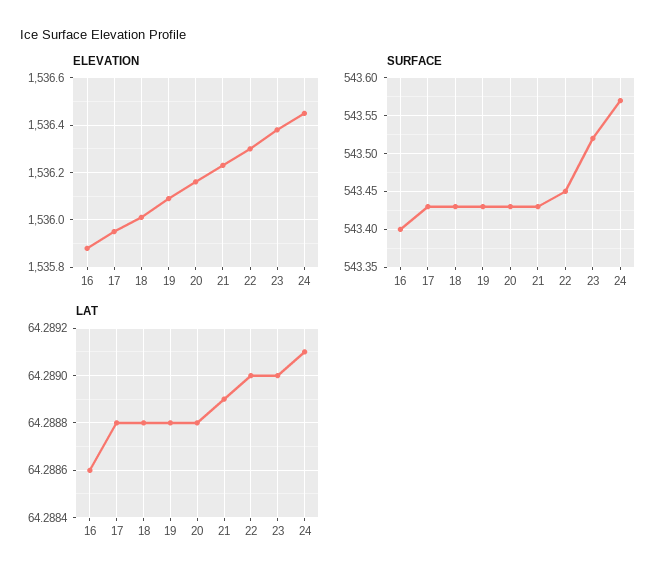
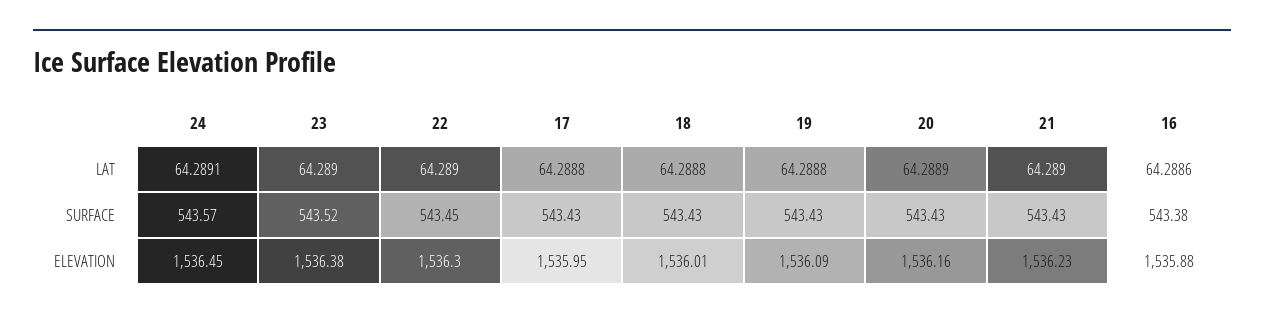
  {
    "ELEVATION": {
      "16": 1535.88,
      "17": 1535.95,
      "18": 1536.01,
      "19": 1536.09,
      "20": 1536.16,
      "21": 1536.23,
      "22": 1536.3,
      "23": 1536.38,
      "24": 1536.45
    },
    "SURFACE": {
-     "16": 543.4,
+     "16": 543.38,
      "17": 543.43,
      "18": 543.43,
      "19": 543.43,
      "20": 543.43,
      "21": 543.43,
      "22": 543.45,
      "23": 543.52,
      "24": 543.57
    },
    "LAT": {
      "16": 64.2886,
      "17": 64.2888,
      "18": 64.2888,
      "19": 64.2888,
-     "20": 64.2888,
+     "20": 64.2889,
-     "21": 64.2889,
+     "21": 64.289,
      "22": 64.289,
      "23": 64.289,
      "24": 64.2891
    }
  }

